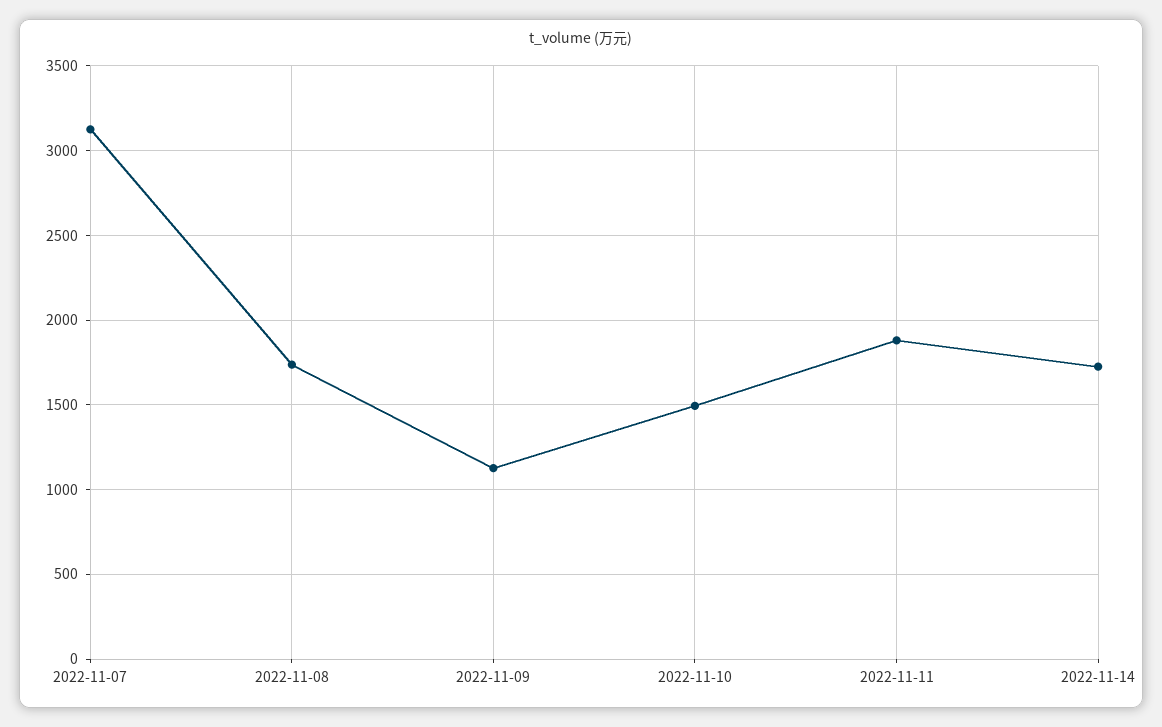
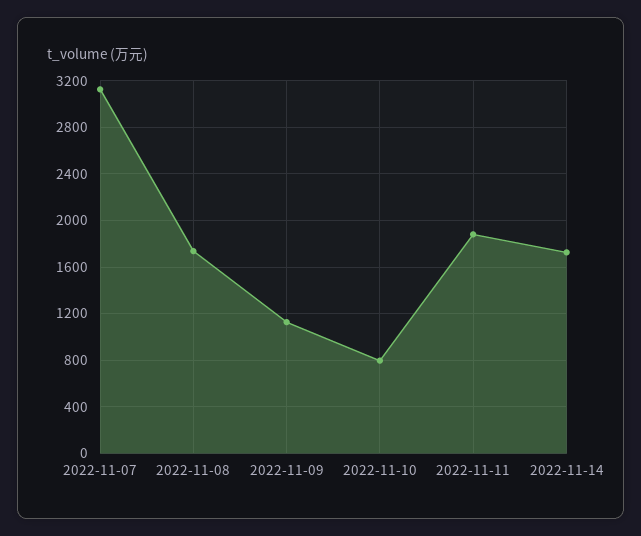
  {
    "2022-11-07": 3150,
    "2022-11-08": 1750,
    "2022-11-09": 1150,
-   "2022-11-10": 1500,
+   "2022-11-10": 800,
    "2022-11-11": 1900,
    "2022-11-14": 1750
  }

